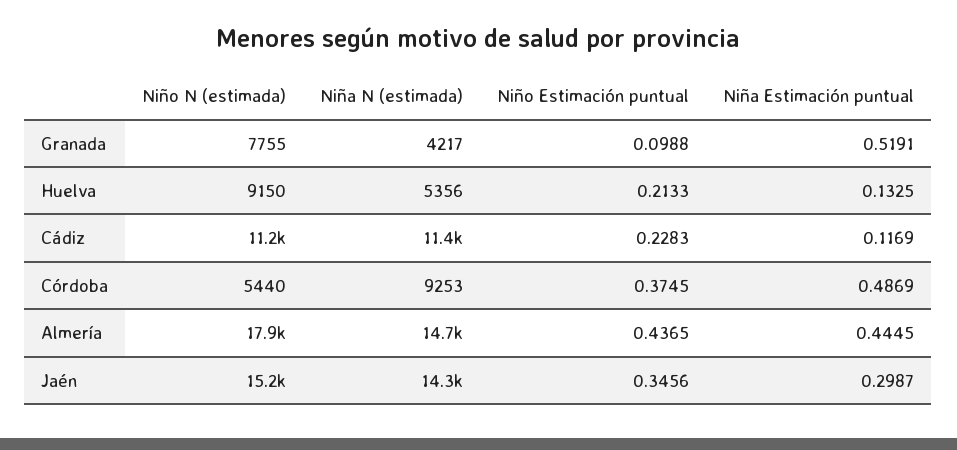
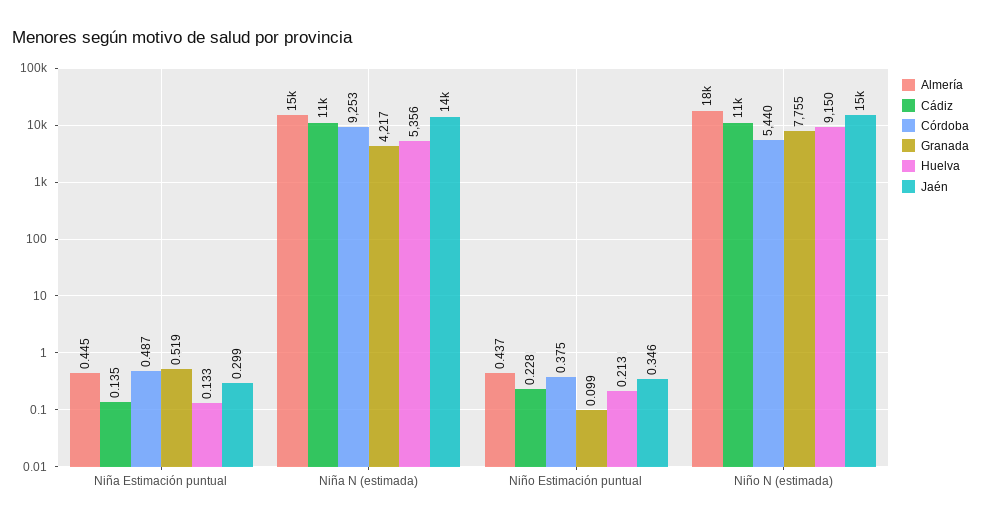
  {
    "Granada": {
      "Niño N (estimada)": 7755,
      "Niña N (estimada)": 4217,
      "Niño Estimación puntual": 0.0988,
      "Niña Estimación puntual": 0.5191
    },
    "Huelva": {
      "Niño N (estimada)": 9150,
      "Niña N (estimada)": 5356,
      "Niño Estimación puntual": 0.2133,
      "Niña Estimación puntual": 0.1325
    },
    "Cádiz": {
      "Niño N (estimada)": 11200,
      "Niña N (estimada)": 11400,
      "Niño Estimación puntual": 0.2283,
-     "Niña Estimación puntual": 0.1169
+     "Niña Estimación puntual": 0.135
    },
    "Córdoba": {
      "Niño N (estimada)": 5440,
      "Niña N (estimada)": 9253,
      "Niño Estimación puntual": 0.3745,
      "Niña Estimación puntual": 0.4869
    },
    "Almería": {
      "Niño N (estimada)": 17900,
      "Niña N (estimada)": 14700,
      "Niño Estimación puntual": 0.4365,
      "Niña Estimación puntual": 0.4445
    },
    "Jaén": {
      "Niño N (estimada)": 15200,
      "Niña N (estimada)": 14300,
      "Niño Estimación puntual": 0.3456,
      "Niña Estimación puntual": 0.2987
    }
  }

